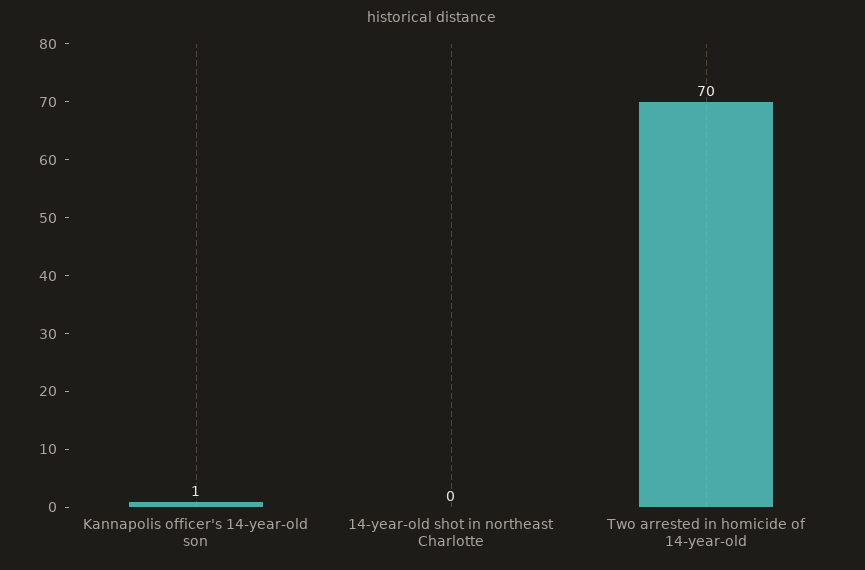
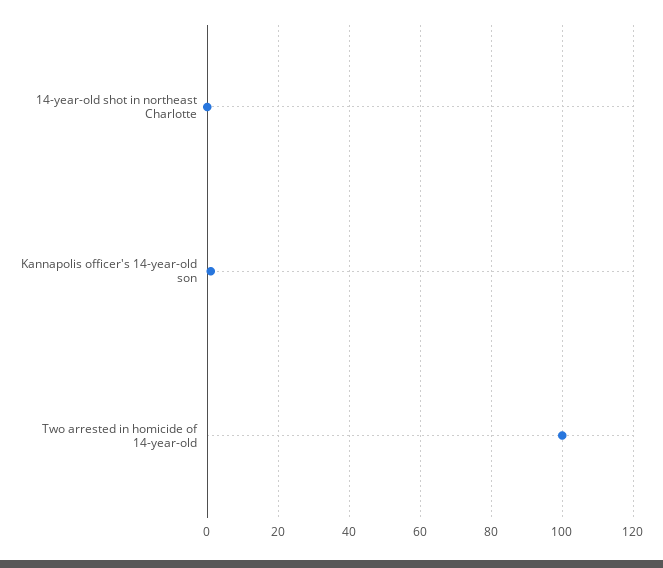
  {
    "Kannapolis officer's 14-year-old son": 1,
    "14-year-old shot in northeast Charlotte": 0,
-   "Two arrested in homicide of 14-year-old": 70
+   "Two arrested in homicide of 14-year-old": 100
  }

